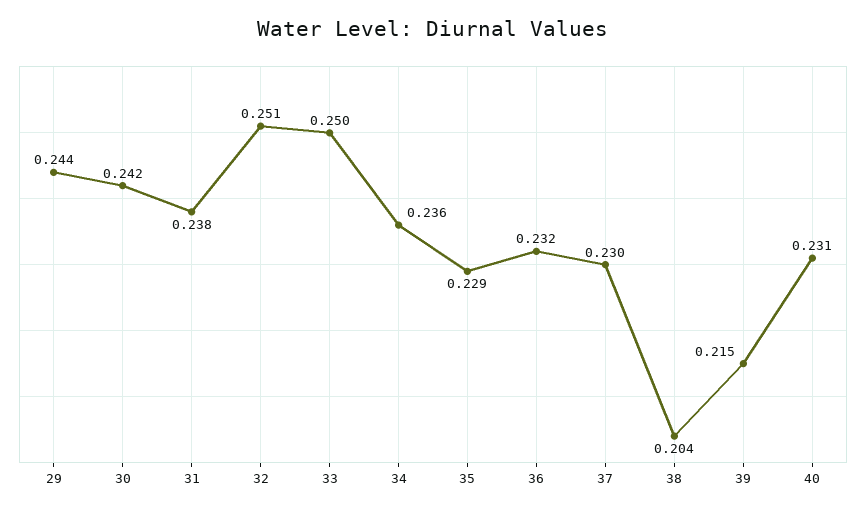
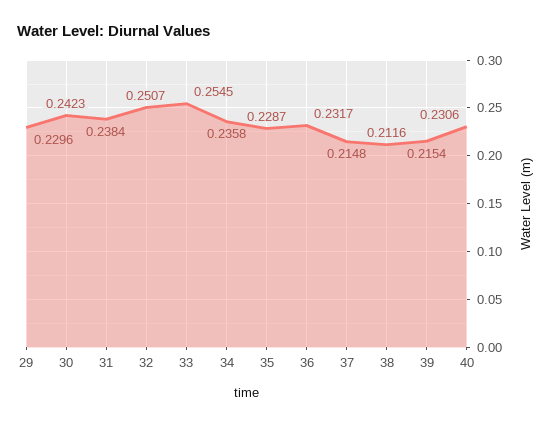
  {
-   "29": 0.244,
+   "29": 0.2296,
    "30": 0.2423,
    "31": 0.2384,
    "32": 0.2507,
-   "33": 0.25,
+   "33": 0.2545,
    "34": 0.2358,
    "35": 0.2287,
    "36": 0.2317,
-   "37": 0.23,
+   "37": 0.2148,
-   "38": 0.204,
+   "38": 0.2116,
    "39": 0.2154,
    "40": 0.2306
  }

